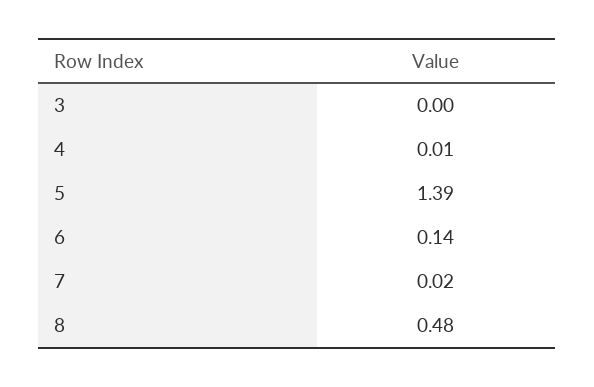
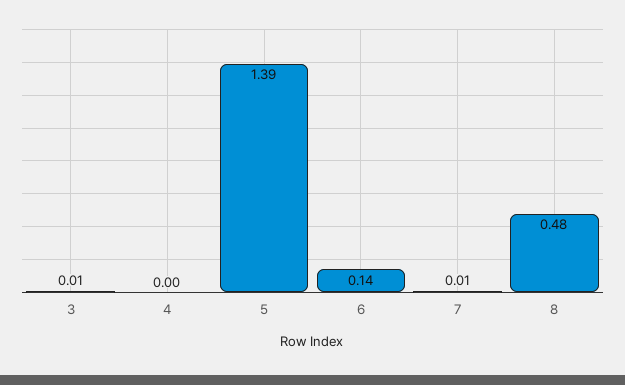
  {
-   "3": 0,
+   "3": 0.01,
-   "4": 0.01,
+   "4": 0,
    "5": 1.39,
    "6": 0.14,
-   "7": 0.02,
+   "7": 0.01,
    "8": 0.48
  }

